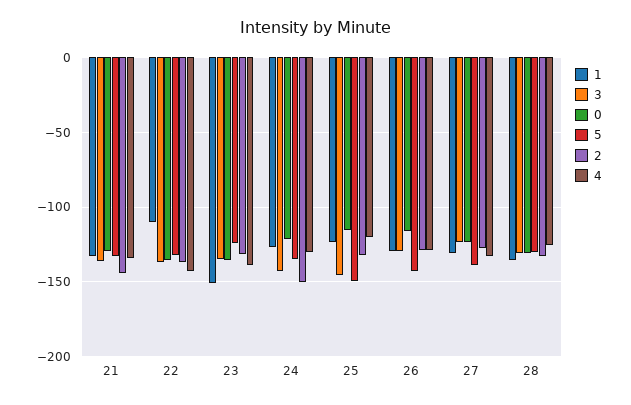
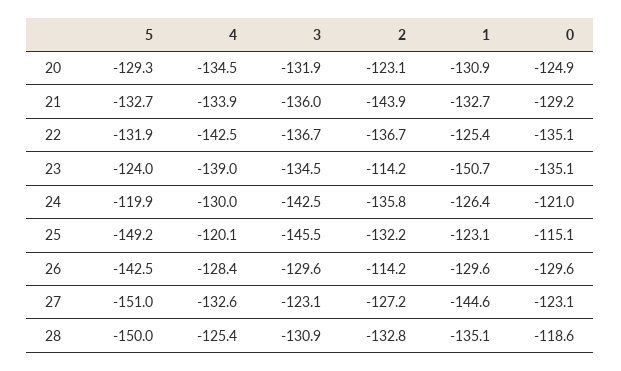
  {
    "1": {
      "21": -132.7,
-     "22": -110,
+     "22": -125.4,
      "23": -150.7,
      "24": -126.4,
      "25": -123.1,
      "26": -129.6,
-     "27": -130,
+     "27": -144.6,
-     "28": -135.1
+     "28": -135.1,
+     "20": -130.9
    },
    "3": {
      "21": -136,
      "22": -136.7,
      "23": -134.5,
      "24": -142.5,
      "25": -145.5,
      "26": -129.6,
      "27": -123.1,
-     "28": -130.9
+     "28": -130.9,
+     "20": -131.9
    },
    "0": {
      "21": -129.2,
      "22": -135.1,
      "23": -135.1,
      "24": -121,
      "25": -115.1,
-     "26": -115,
+     "26": -129.6,
      "27": -123.1,
-     "28": -130
+     "28": -118.6,
+     "20": -124.9
    },
    "5": {
      "21": -132.7,
      "22": -131.9,
      "23": -124,
-     "24": -135,
+     "24": -119.9,
      "25": -149.2,
      "26": -142.5,
-     "27": -140,
+     "27": -151,
-     "28": -130
+     "28": -150,
+     "20": -129.3
    },
    "2": {
      "21": -143.9,
      "22": -136.7,
-     "23": -130,
+     "23": -114.2,
-     "24": -150,
+     "24": -135.8,
      "25": -132.2,
-     "26": -130,
+     "26": -114.2,
      "27": -127.2,
-     "28": -132.8
+     "28": -132.8,
+     "20": -123.1
    },
    "4": {
      "21": -133.9,
      "22": -142.5,
      "23": -139,
      "24": -130,
      "25": -120.1,
      "26": -128.4,
      "27": -132.6,
-     "28": -125.4
+     "28": -125.4,
+     "20": -134.5
    }
  }

